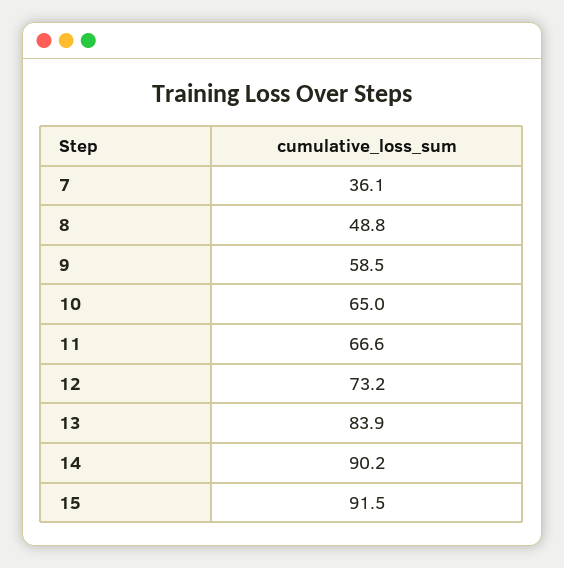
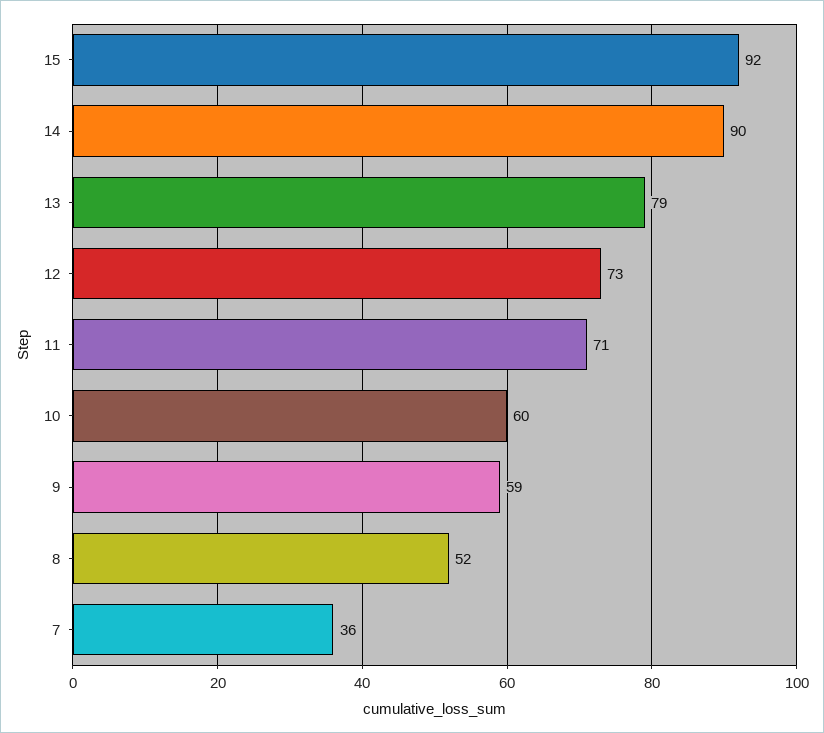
  {
    "7": 36.1,
-   "8": 48.8,
+   "8": 52,
    "9": 58.5,
-   "10": 65,
+   "10": 60,
-   "11": 66.6,
+   "11": 71,
    "12": 73.2,
-   "13": 83.9,
+   "13": 79,
    "14": 90.2,
    "15": 91.5
  }

